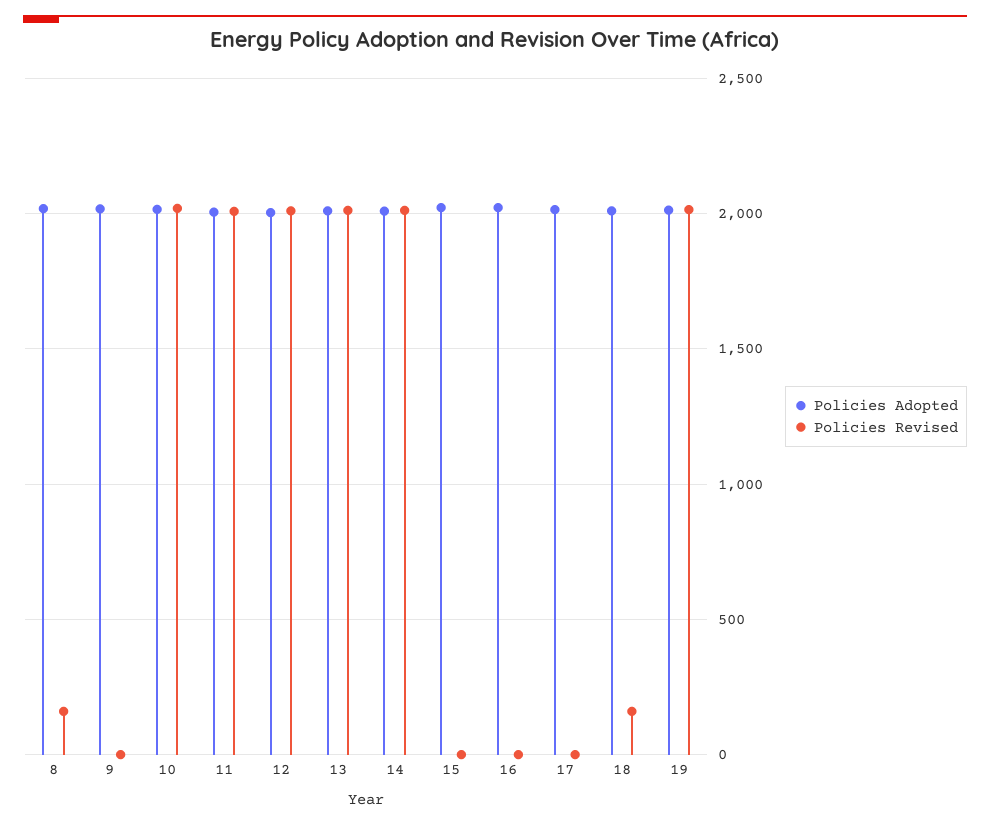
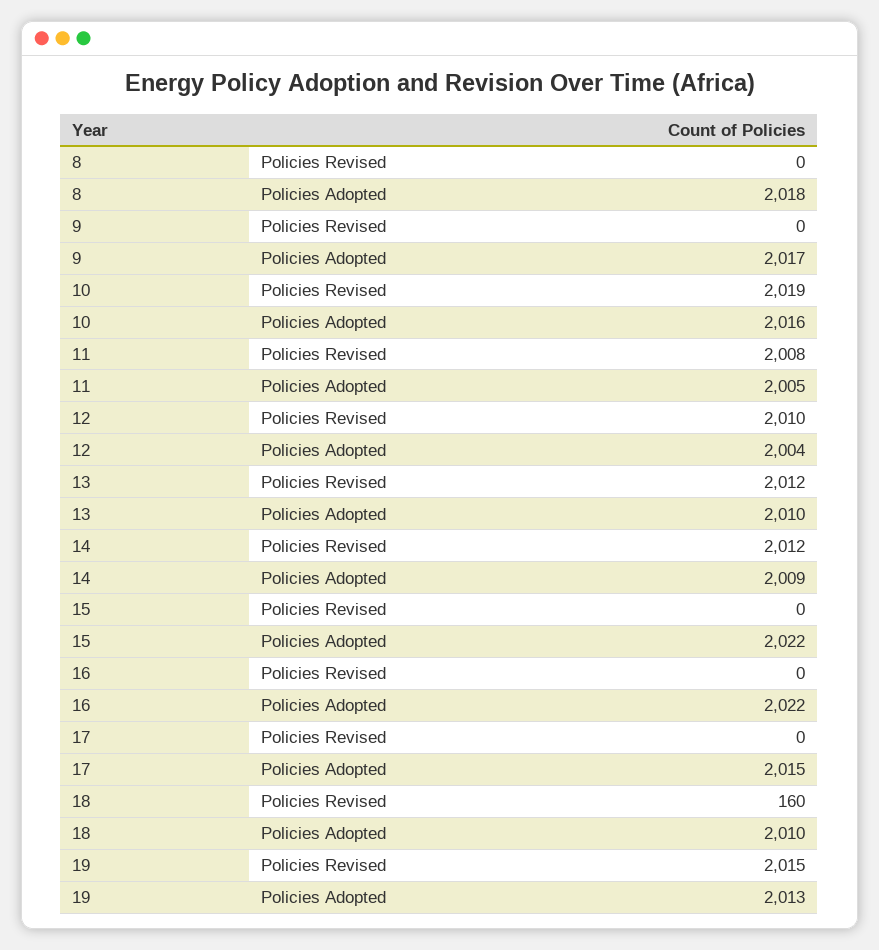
  {
    "Policies Adopted": {
      "8": 2018,
      "9": 2017,
      "10": 2016,
      "11": 2005,
      "12": 2004,
      "13": 2010,
      "14": 2009,
      "15": 2022,
      "16": 2022,
      "17": 2015,
      "18": 2010,
      "19": 2013
    },
    "Policies Revised": {
-     "8": 150,
+     "8": 0,
      "9": 0,
      "10": 2019,
      "11": 2008,
      "12": 2010,
      "13": 2012,
      "14": 2012,
      "15": 0,
      "16": 0,
      "17": 0,
      "18": 160,
      "19": 2015
    }
  }

